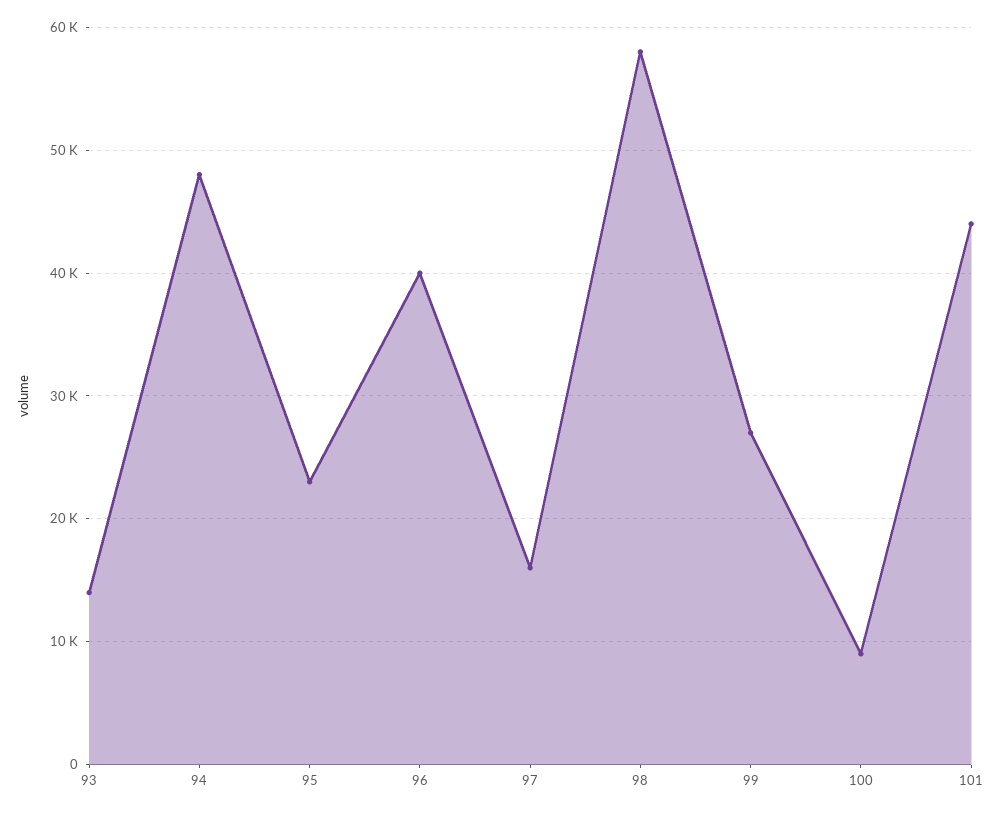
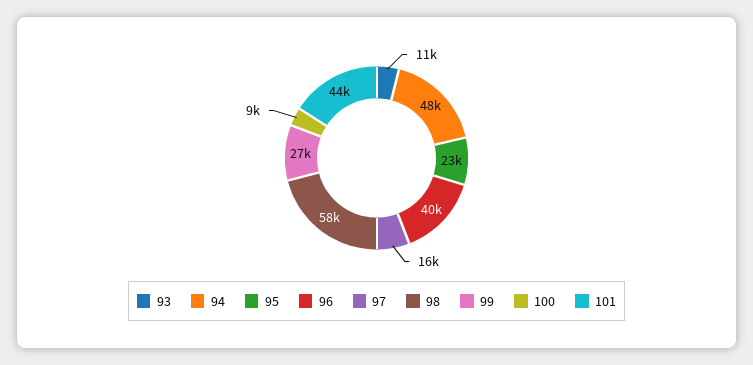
  {
-   "93": 14000,
+   "93": 11000,
    "94": 48000,
    "95": 23000,
    "96": 40000,
    "97": 16000,
    "98": 58000,
    "99": 27000,
    "100": 9000,
    "101": 44000
  }

